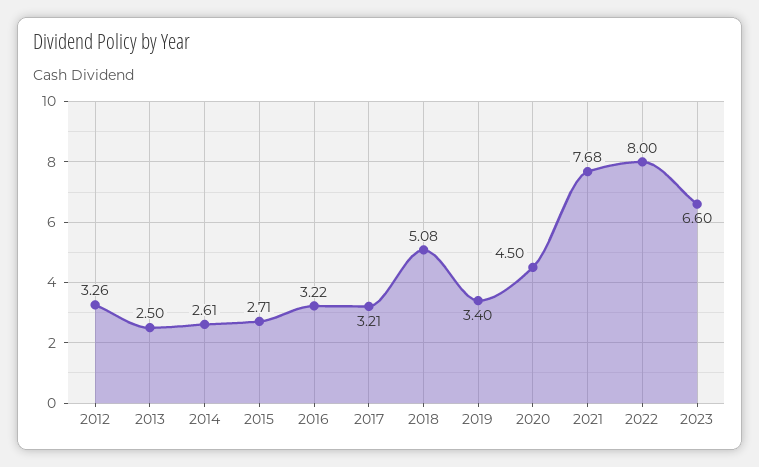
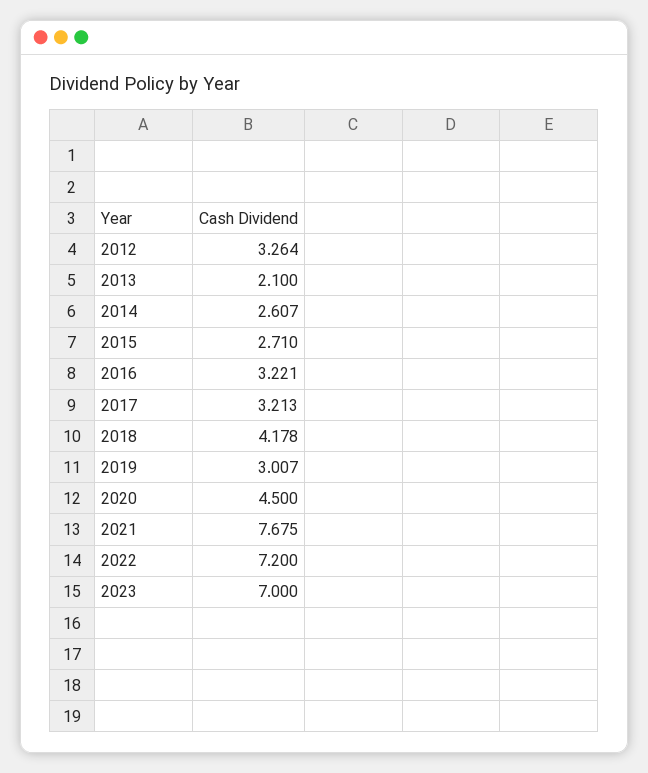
  {
    "2012": 3.264,
-   "2013": 2.5,
+   "2013": 2.1,
    "2014": 2.607,
    "2015": 2.71,
    "2016": 3.221,
    "2017": 3.213,
-   "2018": 5.08,
+   "2018": 4.178,
-   "2019": 3.4,
+   "2019": 3.007,
    "2020": 4.5,
    "2021": 7.675,
-   "2022": 8,
+   "2022": 7.2,
-   "2023": 6.6
+   "2023": 7
  }

